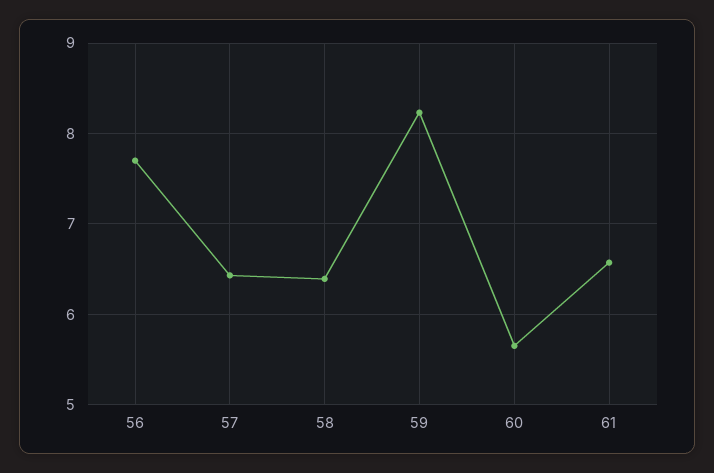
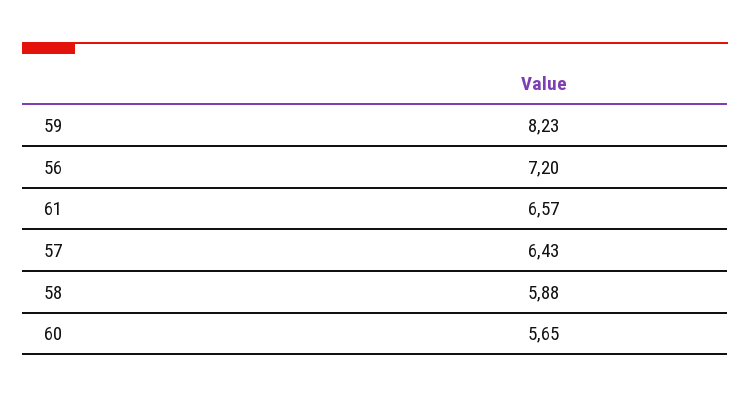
  {
-   "56": 7.7,
+   "56": 7.2,
    "57": 6.43,
-   "58": 6.4,
+   "58": 5.88,
    "59": 8.23,
    "60": 5.65,
    "61": 6.57
  }

